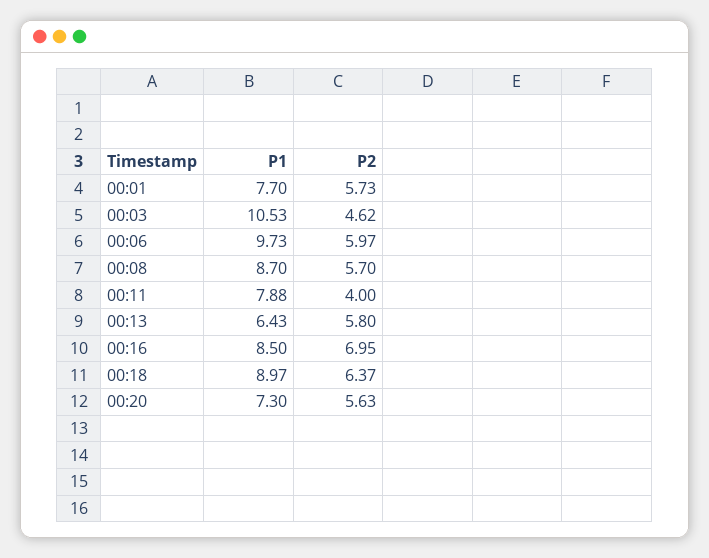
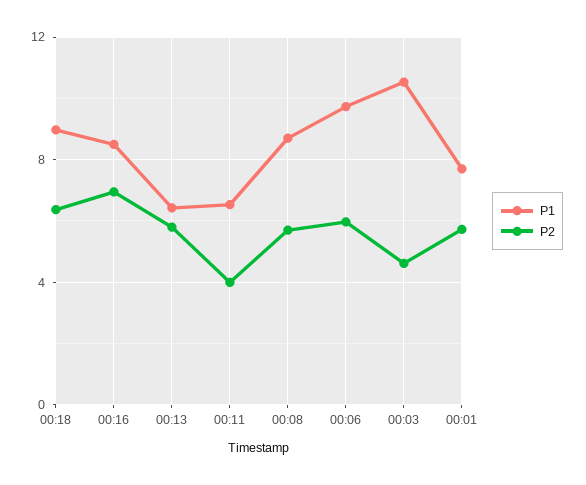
  {
    "P1": {
      "00:01": 7.7,
      "00:03": 10.53,
      "00:06": 9.73,
      "00:08": 8.7,
-     "00:11": 7.88,
+     "00:11": 6.5,
      "00:13": 6.43,
      "00:16": 8.5,
-     "00:18": 8.97,
+     "00:18": 8.97
-     "00:20": 7.3
    },
    "P2": {
      "00:01": 5.73,
      "00:03": 4.62,
      "00:06": 5.97,
      "00:08": 5.7,
      "00:11": 4,
      "00:13": 5.8,
      "00:16": 6.95,
-     "00:18": 6.37,
+     "00:18": 6.37
-     "00:20": 5.63
    }
  }

